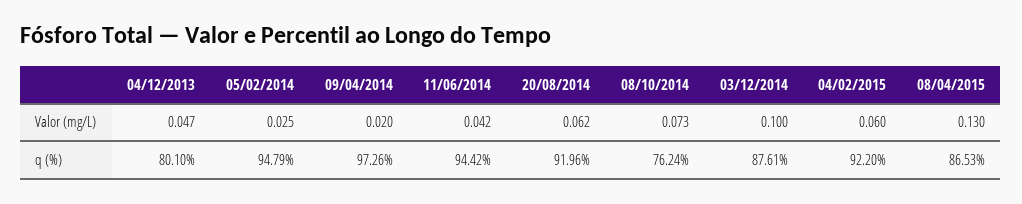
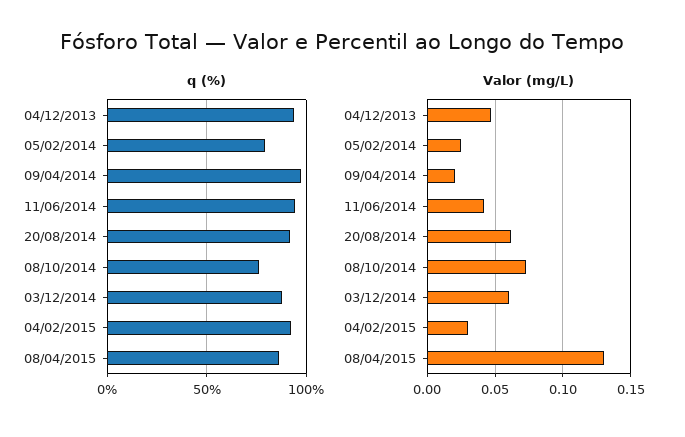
  {
    "Valor (mg/L)": {
      "04/12/2013": 0.047,
      "05/02/2014": 0.025,
      "09/04/2014": 0.02,
      "11/06/2014": 0.042,
      "20/08/2014": 0.062,
      "08/10/2014": 0.073,
-     "03/12/2014": 0.1,
+     "03/12/2014": 0.06,
-     "04/02/2015": 0.06,
+     "04/02/2015": 0.03,
      "08/04/2015": 0.13
    },
    "q (%)": {
-     "04/12/2013": 80.1,
+     "04/12/2013": 95,
-     "05/02/2014": 94.79,
+     "05/02/2014": 80,
      "09/04/2014": 97.26,
      "11/06/2014": 94.42,
      "20/08/2014": 91.96,
      "08/10/2014": 76.24,
      "03/12/2014": 87.61,
      "04/02/2015": 92.2,
      "08/04/2015": 86.53
    }
  }

